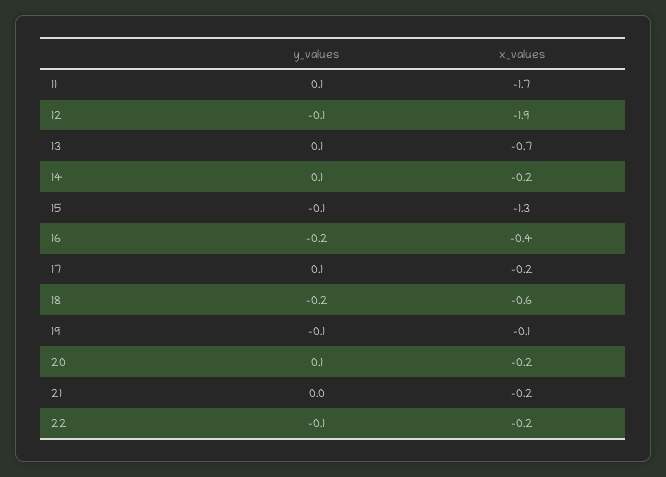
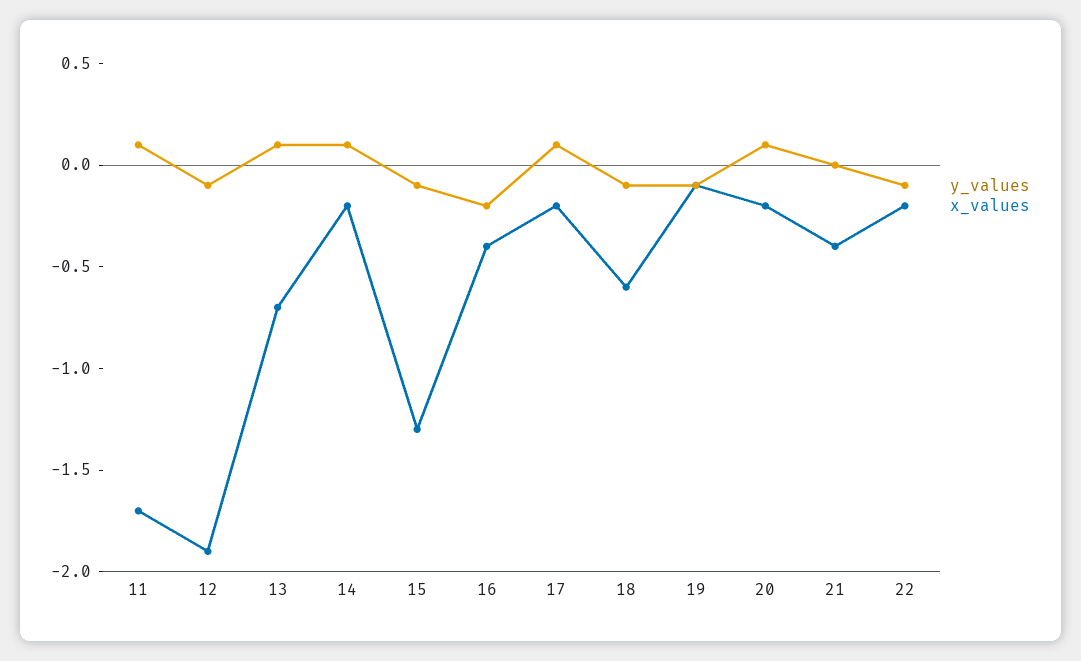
  {
    "y_values": {
      "11": 0.1,
      "12": -0.1,
      "13": 0.1,
      "14": 0.1,
      "15": -0.1,
      "16": -0.2,
      "17": 0.1,
-     "18": -0.2,
+     "18": -0.1,
      "19": -0.1,
      "20": 0.1,
      "21": 0,
      "22": -0.1
    },
    "x_values": {
      "11": -1.7,
      "12": -1.9,
      "13": -0.7,
      "14": -0.2,
      "15": -1.3,
      "16": -0.4,
      "17": -0.2,
      "18": -0.6,
      "19": -0.1,
      "20": -0.2,
-     "21": -0.2,
+     "21": -0.4,
      "22": -0.2
    }
  }

